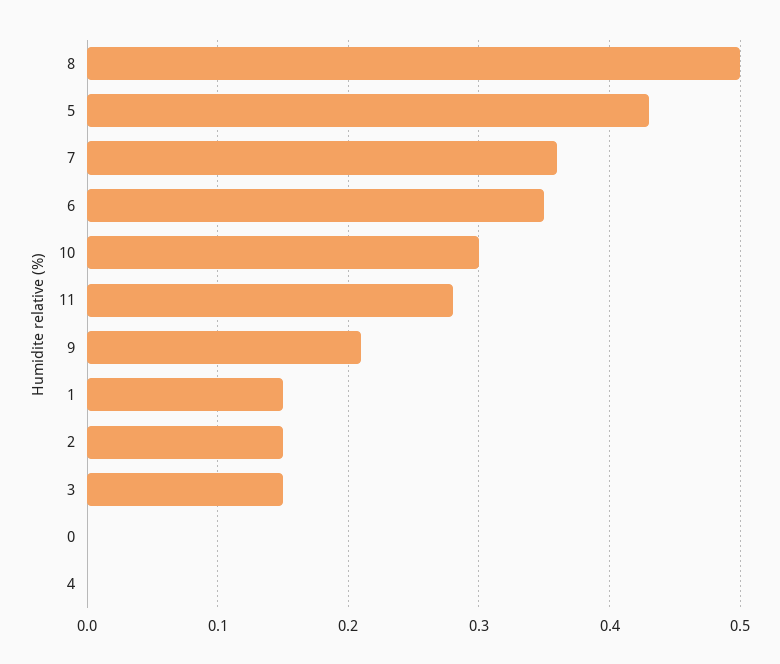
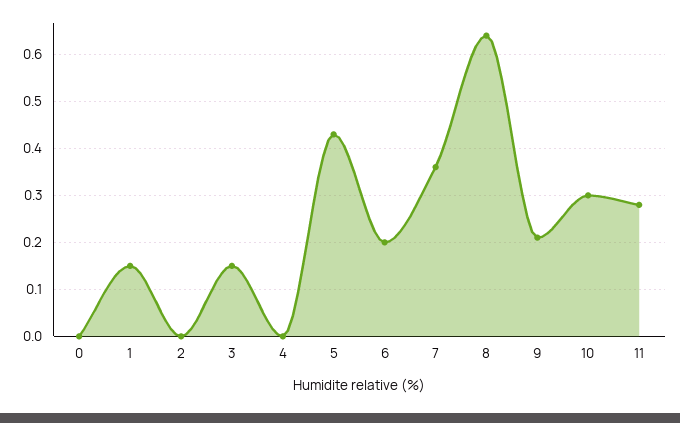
  {
-   "8": 0.5,
+   "8": 0.65,
    "5": 0.43,
    "7": 0.36,
-   "6": 0.35,
+   "6": 0.2,
    "10": 0.3,
    "11": 0.28,
    "9": 0.21,
    "1": 0.15,
-   "2": 0.15,
+   "2": 0,
    "3": 0.15,
    "0": 0,
    "4": 0
  }

